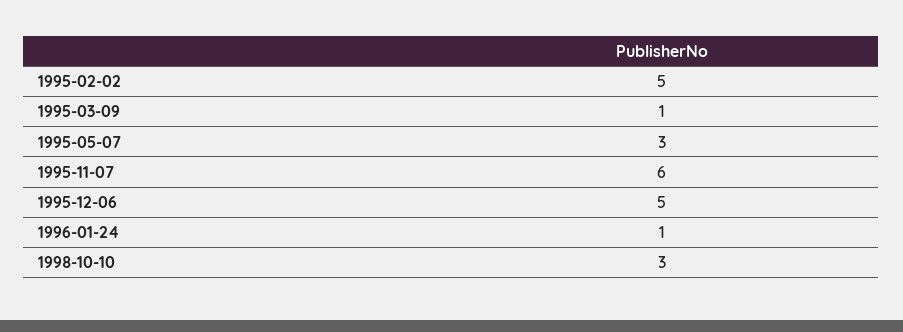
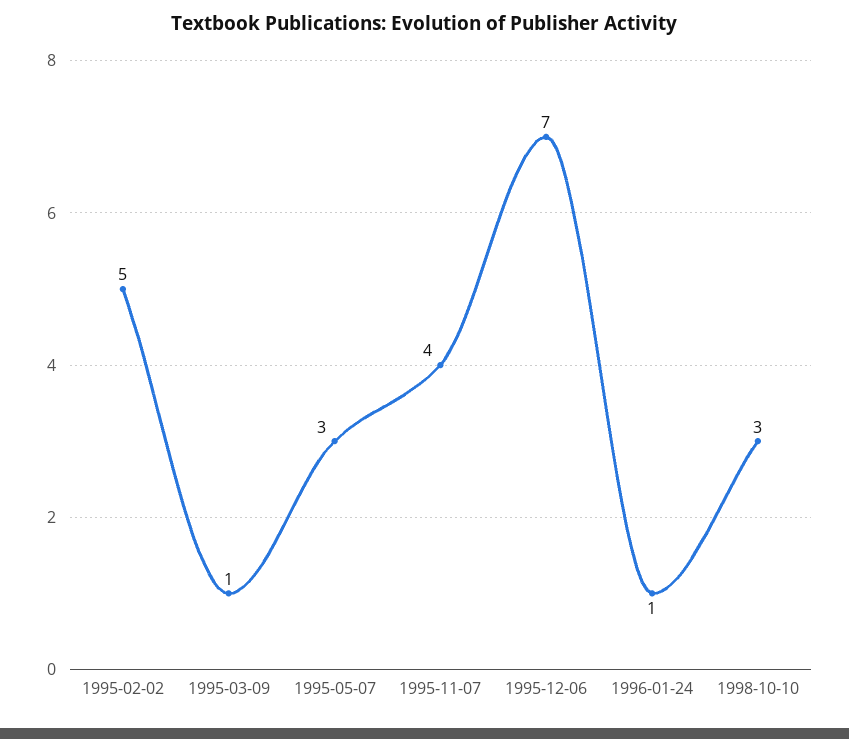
  {
    "1995-02-02": 5,
    "1995-03-09": 1,
    "1995-05-07": 3,
-   "1995-11-07": 6,
+   "1995-11-07": 4,
-   "1995-12-06": 5,
+   "1995-12-06": 7,
    "1996-01-24": 1,
    "1998-10-10": 3
  }

